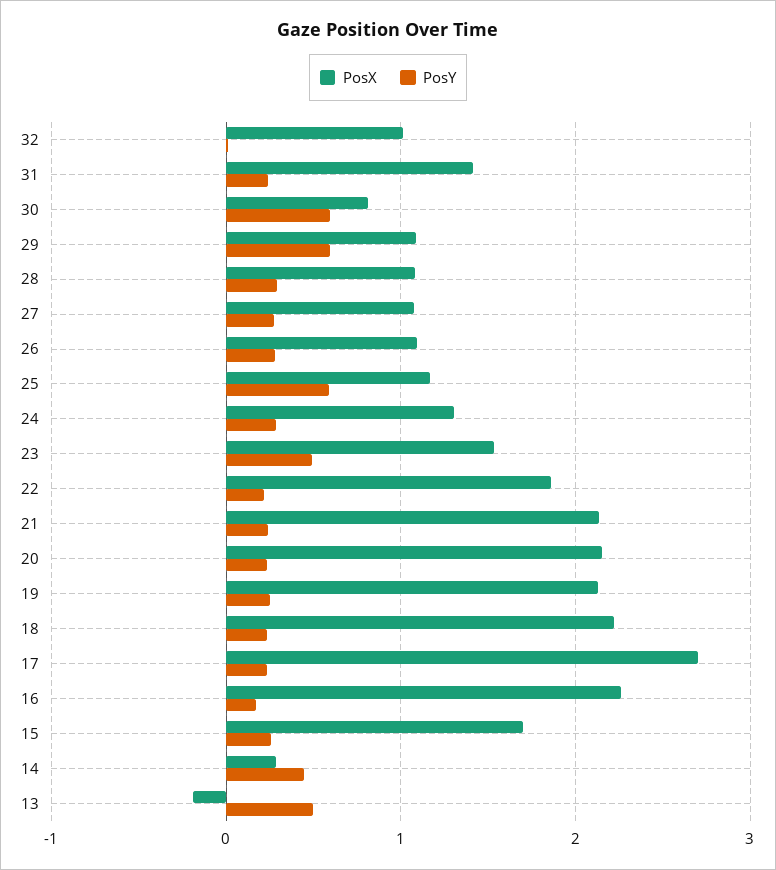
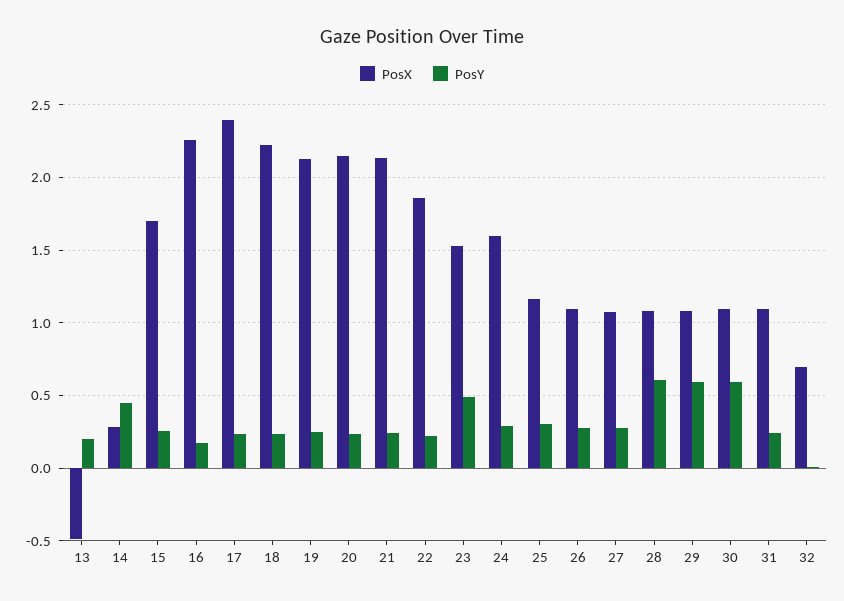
  {
    "PosX": {
-     "32": 1,
+     "32": 0.7,
-     "31": 1.4,
+     "31": 1.1,
-     "30": 0.8,
+     "30": 1.1,
      "29": 1.1,
      "28": 1.1,
      "27": 1.05,
      "26": 1.1,
      "25": 1.15,
-     "24": 1.3,
+     "24": 1.6,
      "23": 1.55,
      "22": 1.85,
      "21": 2.15,
      "20": 2.15,
      "19": 2.15,
      "18": 2.2,
-     "17": 2.7,
+     "17": 2.4,
      "16": 2.25,
      "15": 1.7,
      "14": 0.3,
-     "13": -0.2
+     "13": -0.5
    },
    "PosY": {
      "32": 0,
      "31": 0.25,
      "30": 0.6,
      "29": 0.6,
-     "28": 0.3,
+     "28": 0.6,
      "27": 0.3,
      "26": 0.3,
-     "25": 0.6,
+     "25": 0.3,
      "24": 0.3,
      "23": 0.5,
      "22": 0.2,
      "21": 0.25,
      "20": 0.25,
      "19": 0.25,
      "18": 0.25,
      "17": 0.25,
      "16": 0.15,
      "15": 0.25,
      "14": 0.45,
-     "13": 0.5
+     "13": 0.2
    }
  }

